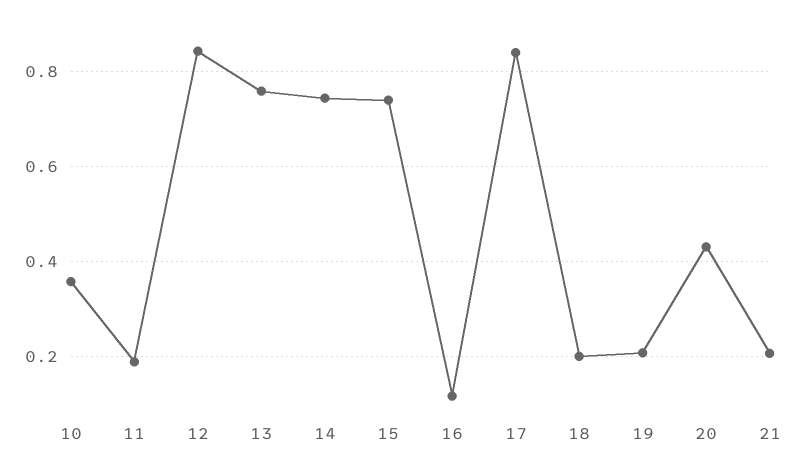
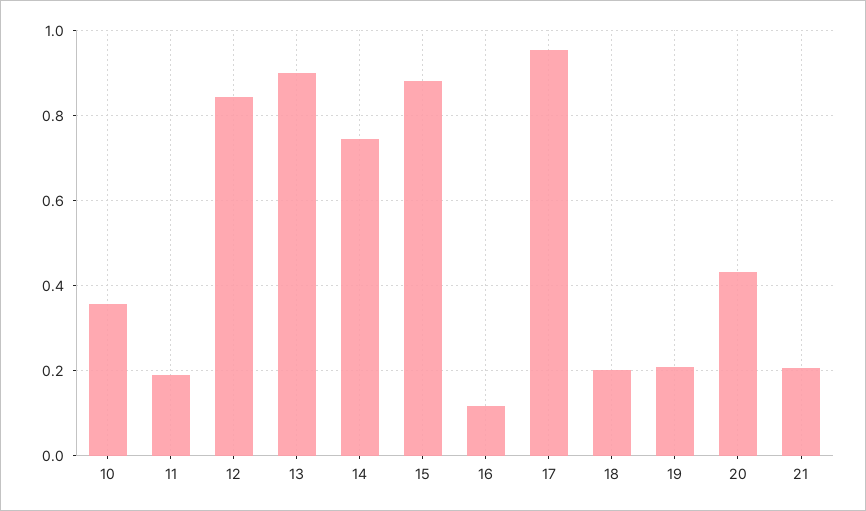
  {
    "10": 0.36,
    "11": 0.18,
    "12": 0.84,
-   "13": 0.76,
+   "13": 0.9,
    "14": 0.74,
-   "15": 0.74,
+   "15": 0.88,
    "16": 0.12,
-   "17": 0.84,
+   "17": 0.96,
    "18": 0.2,
    "19": 0.2,
    "20": 0.44,
    "21": 0.2
  }

